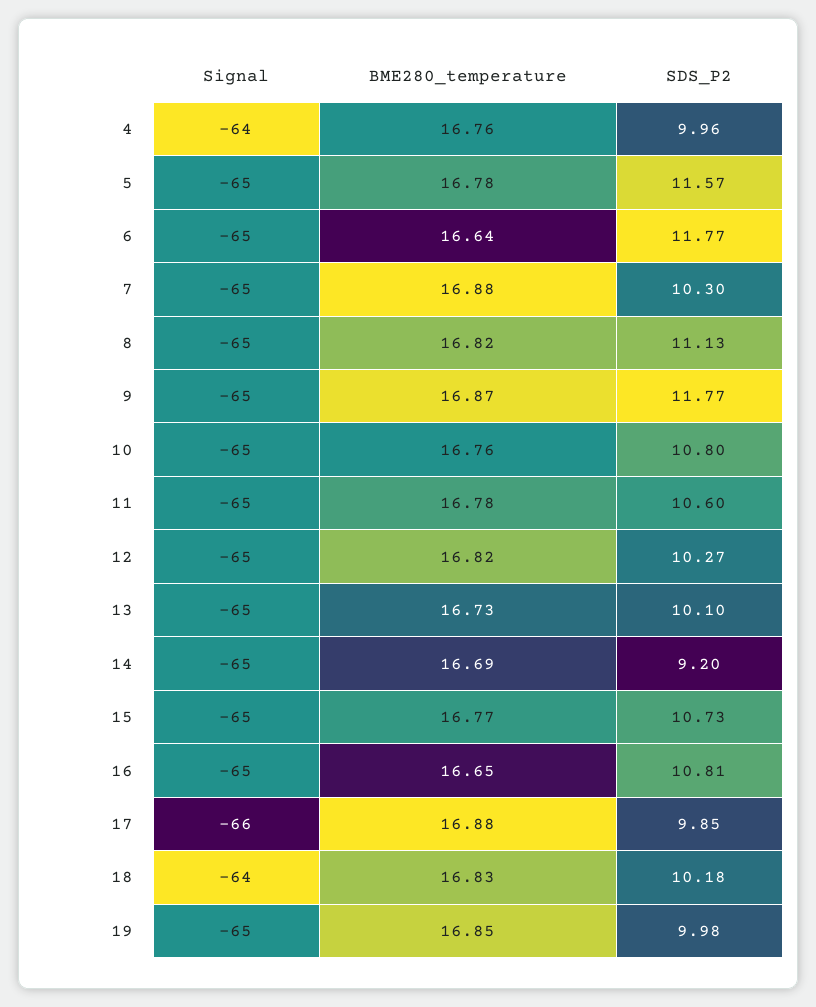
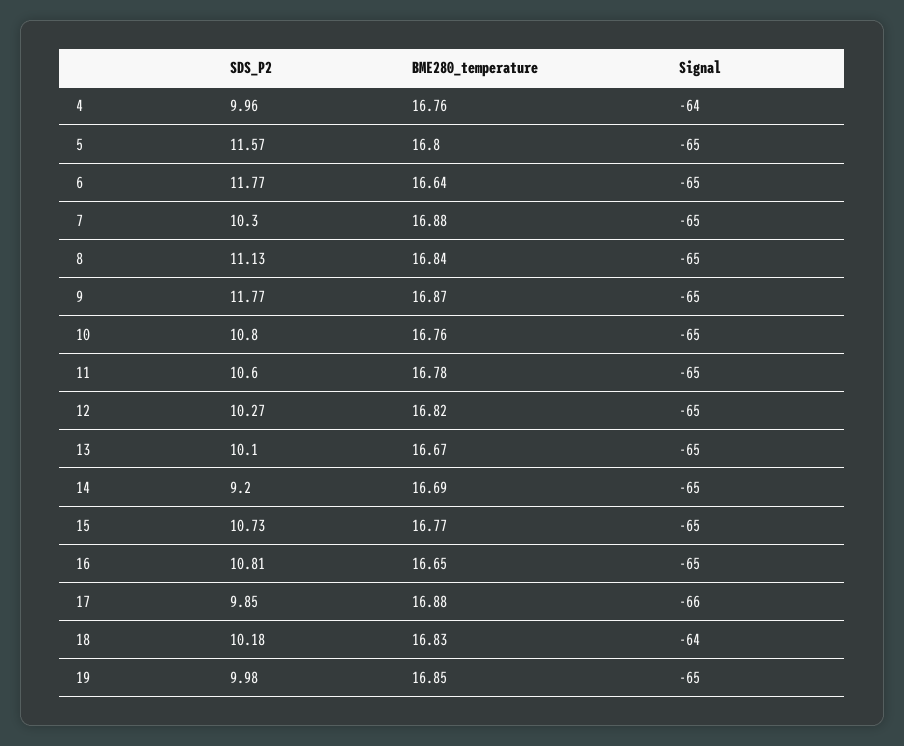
  {
    "Signal": {
      "4": -64,
      "5": -65,
      "6": -65,
      "7": -65,
      "8": -65,
      "9": -65,
      "10": -65,
      "11": -65,
      "12": -65,
      "13": -65,
      "14": -65,
      "15": -65,
      "16": -65,
      "17": -66,
      "18": -64,
      "19": -65
    },
    "BME280_temperature": {
      "4": 16.76,
-     "5": 16.78,
+     "5": 16.8,
      "6": 16.64,
      "7": 16.88,
-     "8": 16.82,
+     "8": 16.84,
      "9": 16.87,
      "10": 16.76,
      "11": 16.78,
      "12": 16.82,
-     "13": 16.73,
+     "13": 16.67,
      "14": 16.69,
      "15": 16.77,
      "16": 16.65,
      "17": 16.88,
      "18": 16.83,
      "19": 16.85
    },
    "SDS_P2": {
      "4": 9.96,
      "5": 11.57,
      "6": 11.77,
      "7": 10.3,
      "8": 11.13,
      "9": 11.77,
      "10": 10.8,
      "11": 10.6,
      "12": 10.27,
      "13": 10.1,
      "14": 9.2,
      "15": 10.73,
      "16": 10.81,
      "17": 9.85,
      "18": 10.18,
      "19": 9.98
    }
  }

